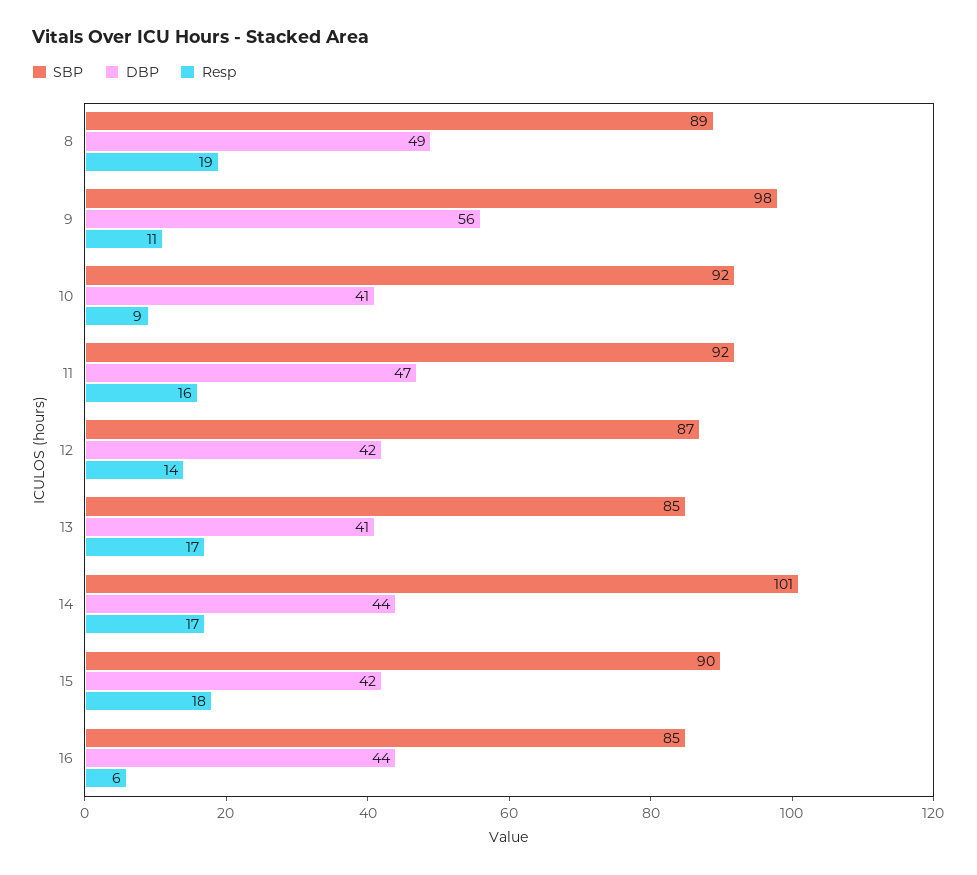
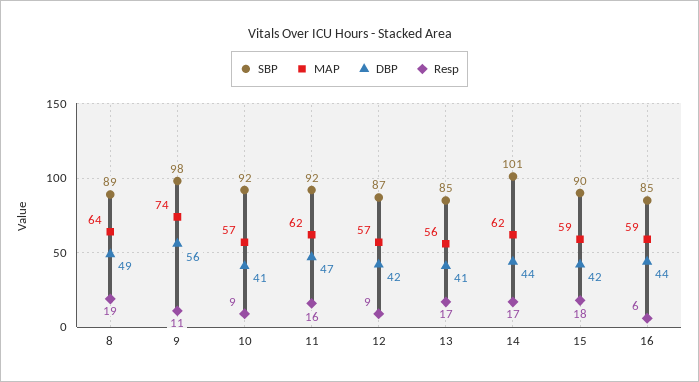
  {
    "SBP": {
      "8": 89,
      "9": 98,
      "10": 92,
      "11": 92,
      "12": 87,
      "13": 85,
      "14": 101,
      "15": 90,
      "16": 85
    },
    "DBP": {
      "8": 49,
      "9": 56,
      "10": 41,
      "11": 47,
      "12": 42,
      "13": 41,
      "14": 44,
      "15": 42,
      "16": 44
    },
    "Resp": {
      "8": 19,
      "9": 11,
      "10": 9,
      "11": 16,
-     "12": 14,
+     "12": 9,
      "13": 17,
      "14": 17,
      "15": 18,
      "16": 6
-   }
+   },
+   "MAP": {
+     "8": 64,
+     "9": 74,
+     "10": 57,
+     "11": 62,
+     "12": 57,
+     "13": 56,
+     "14": 62,
+     "15": 59,
+     "16": 59
+   }
  }

